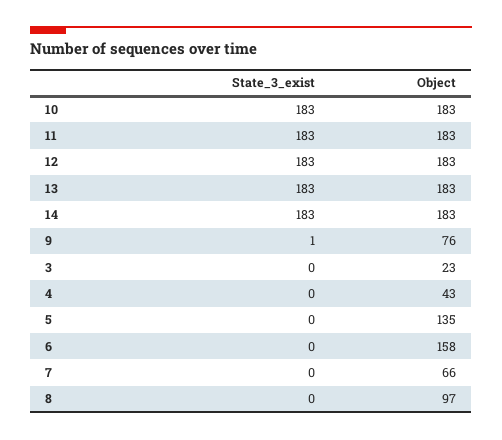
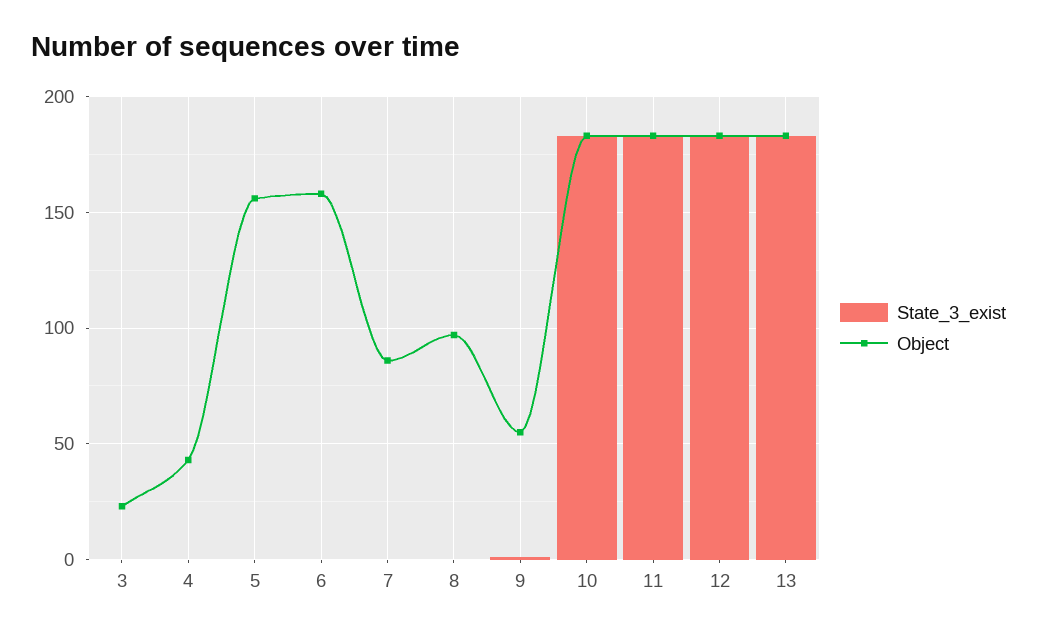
  {
    "State_3_exist": {
      "10": 183,
      "11": 183,
      "12": 183,
      "13": 183,
-     "14": 183,
      "9": 1,
      "3": 0,
      "4": 0,
      "5": 0,
      "6": 0,
      "7": 0,
      "8": 0
    },
    "Object": {
      "10": 183,
      "11": 183,
      "12": 183,
      "13": 183,
-     "14": 183,
-     "9": 76,
+     "9": 55,
      "3": 23,
      "4": 43,
-     "5": 135,
+     "5": 155,
      "6": 158,
-     "7": 66,
+     "7": 85,
      "8": 97
    }
  }

